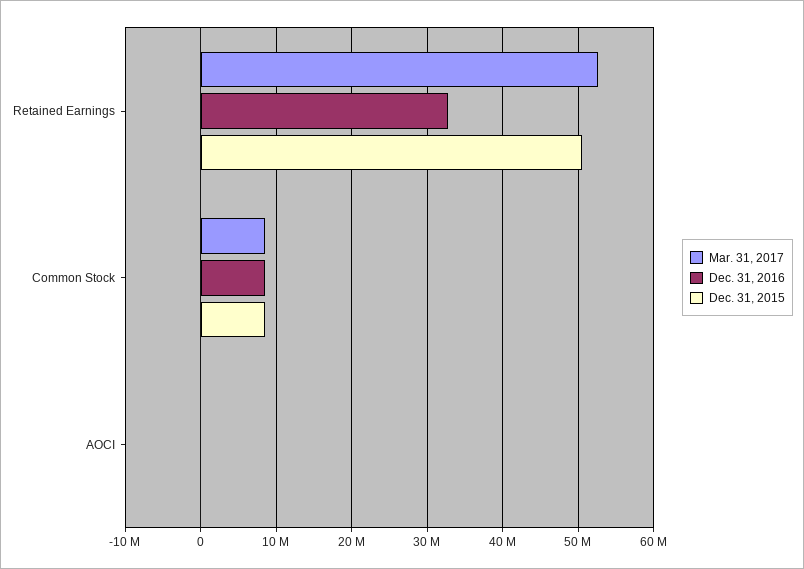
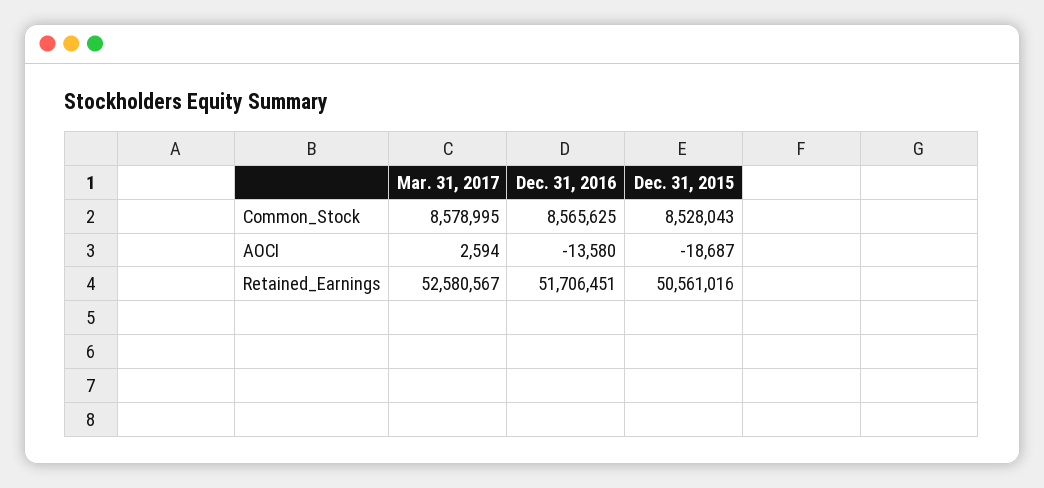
  {
    "Mar. 31, 2017": {
      "Retained Earnings": 52580567,
      "Common Stock": 8578995,
      "AOCI": 2594
    },
    "Dec. 31, 2016": {
-     "Retained Earnings": 33000000,
+     "Retained Earnings": 51706451,
      "Common Stock": 8565625,
      "AOCI": -13580
    },
    "Dec. 31, 2015": {
      "Retained Earnings": 50561016,
      "Common Stock": 8528043,
      "AOCI": -18687
    }
  }

